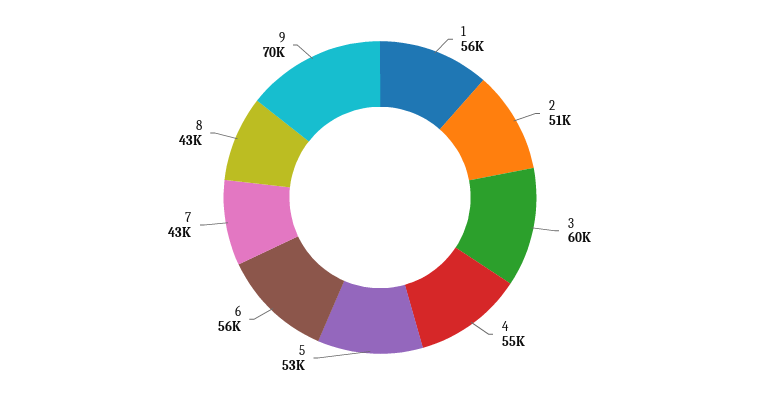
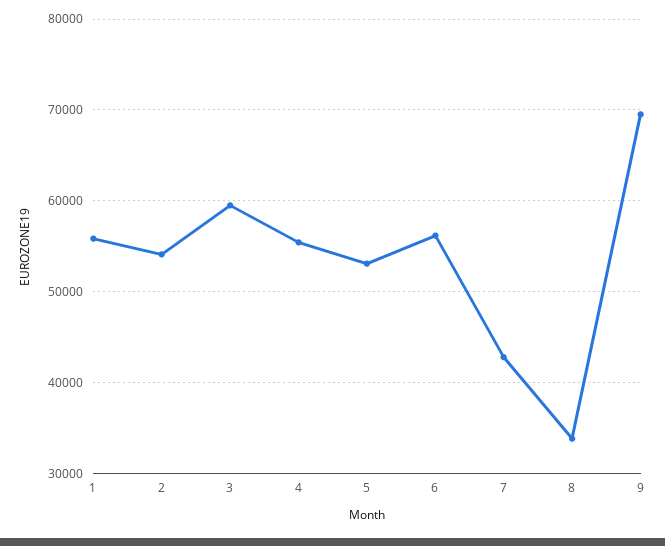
  {
    "1": 56000,
-   "2": 51000,
+   "2": 54000,
    "3": 60000,
    "4": 55000,
    "5": 53000,
    "6": 56000,
    "7": 43000,
-   "8": 43000,
+   "8": 34000,
    "9": 70000
  }

